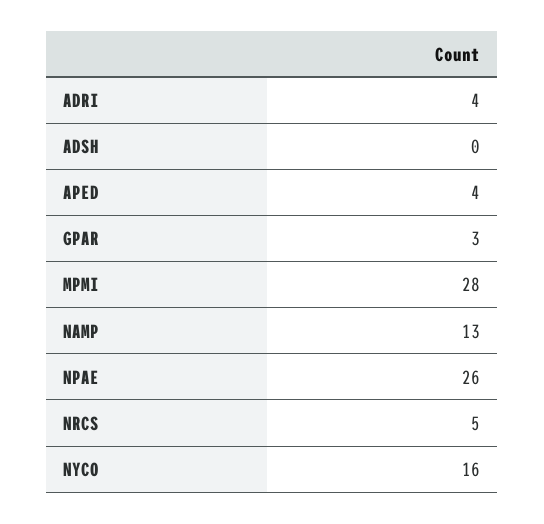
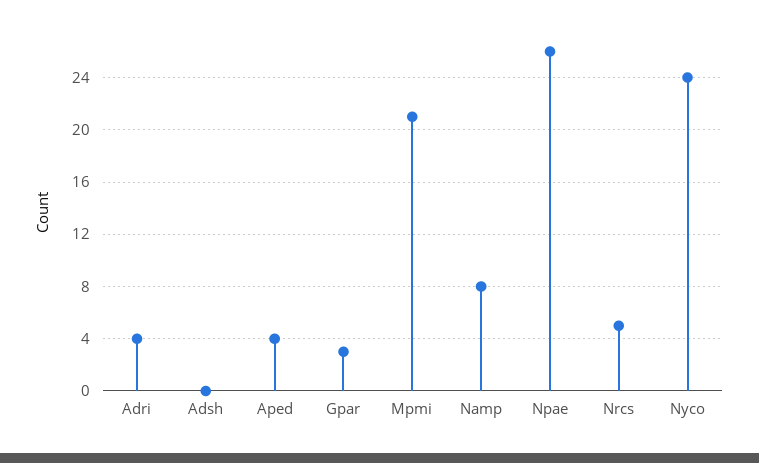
  {
    "ADRI": 4,
    "ADSH": 0,
    "APED": 4,
    "GPAR": 3,
-   "MPMI": 28,
+   "MPMI": 21,
-   "NAMP": 13,
+   "NAMP": 8,
    "NPAE": 26,
    "NRCS": 5,
-   "NYCO": 16
+   "NYCO": 24
  }

